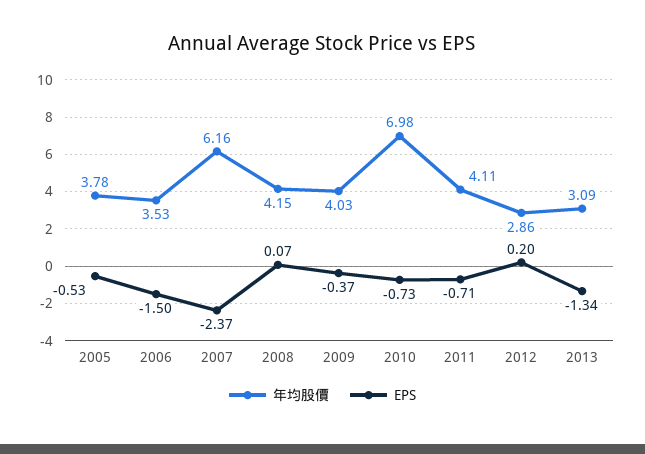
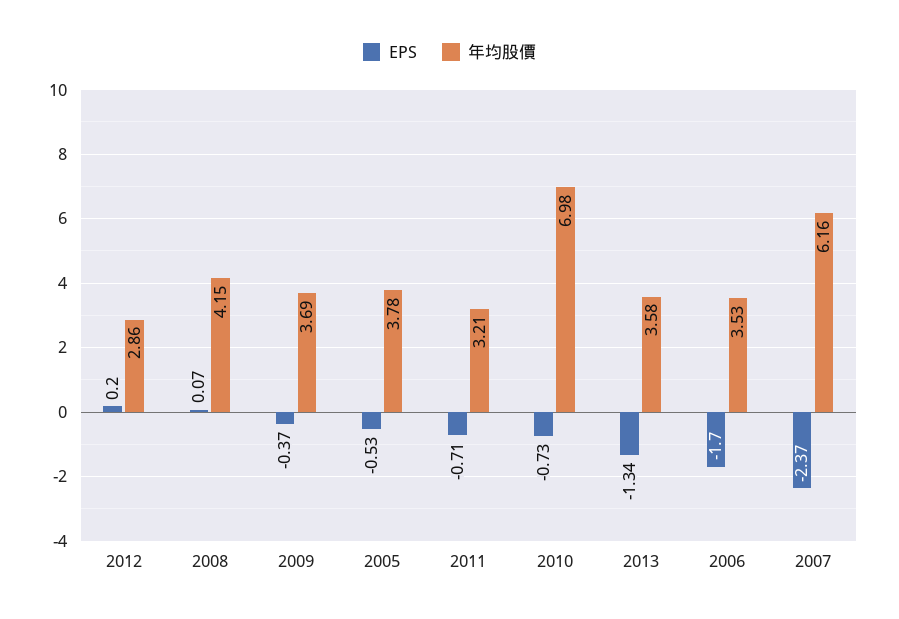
  {
    "年均股價": {
      "2005": 3.78,
      "2006": 3.53,
      "2007": 6.16,
      "2008": 4.15,
-     "2009": 4.03,
+     "2009": 3.69,
      "2010": 6.98,
-     "2011": 4.11,
+     "2011": 3.21,
      "2012": 2.86,
-     "2013": 3.09
+     "2013": 3.58
    },
    "EPS": {
      "2005": -0.53,
-     "2006": -1.5,
+     "2006": -1.7,
      "2007": -2.37,
      "2008": 0.07,
      "2009": -0.37,
      "2010": -0.73,
      "2011": -0.71,
      "2012": 0.2,
      "2013": -1.34
    }
  }

